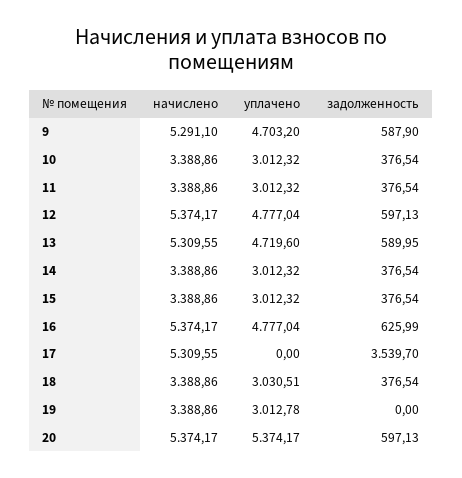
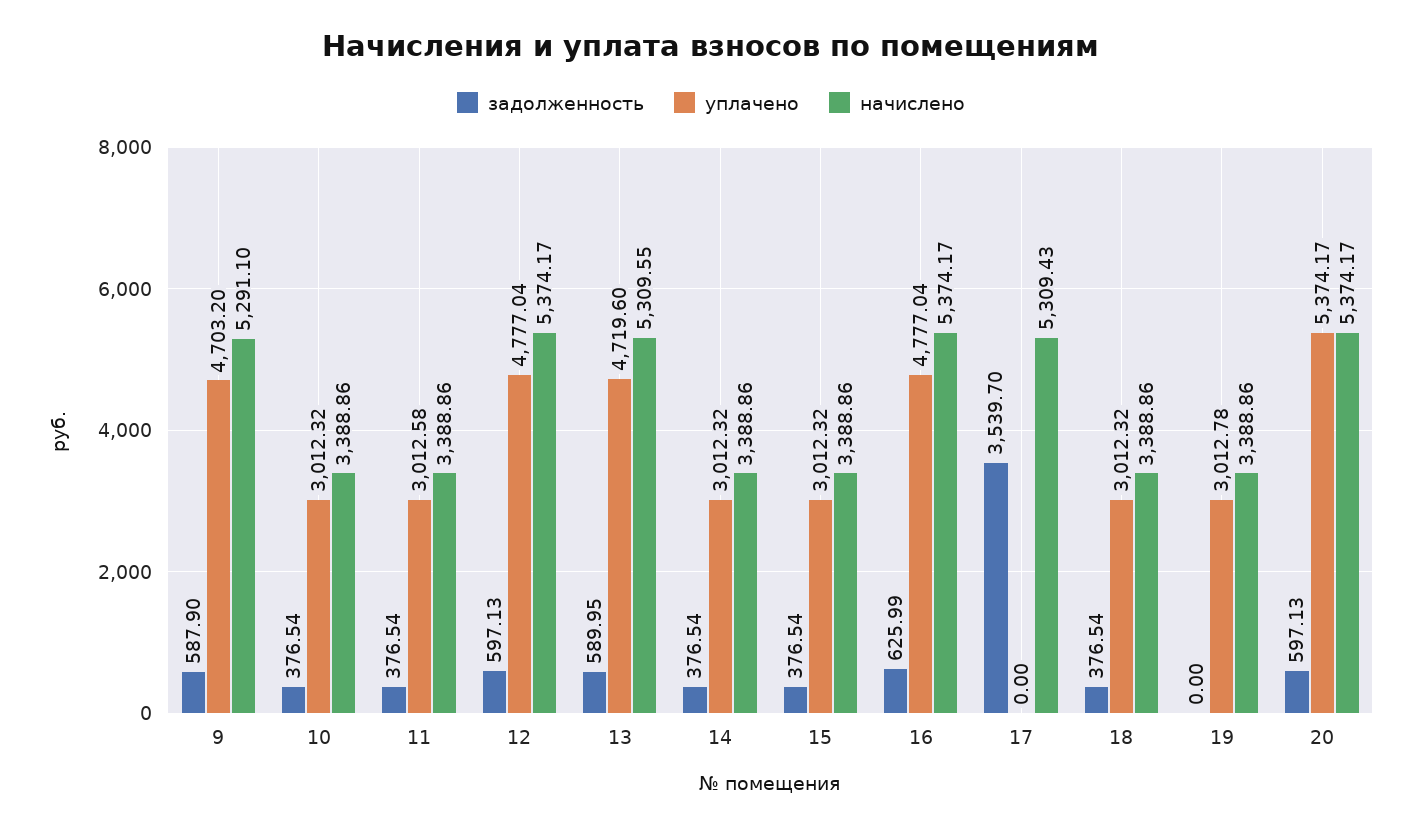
  {
    "начислено": {
      "9": 5291.1,
      "10": 3388.86,
      "11": 3388.86,
      "12": 5374.17,
      "13": 5309.55,
      "14": 3388.86,
      "15": 3388.86,
      "16": 5374.17,
-     "17": 5309.55,
+     "17": 5309.43,
      "18": 3388.86,
      "19": 3388.86,
      "20": 5374.17
    },
    "уплачено": {
      "9": 4703.2,
      "10": 3012.32,
-     "11": 3012.32,
+     "11": 3012.58,
      "12": 4777.04,
      "13": 4719.6,
      "14": 3012.32,
      "15": 3012.32,
      "16": 4777.04,
      "17": 0,
-     "18": 3030.51,
+     "18": 3012.32,
      "19": 3012.78,
      "20": 5374.17
    },
    "задолженность": {
      "9": 587.9,
      "10": 376.54,
      "11": 376.54,
      "12": 597.13,
      "13": 589.95,
      "14": 376.54,
      "15": 376.54,
      "16": 625.99,
      "17": 3539.7,
      "18": 376.54,
      "19": 0,
      "20": 597.13
    }
  }

